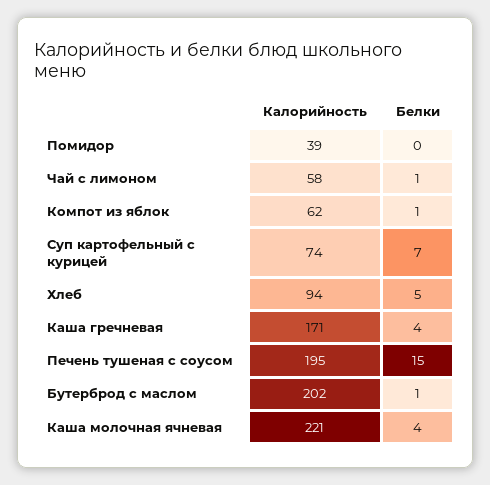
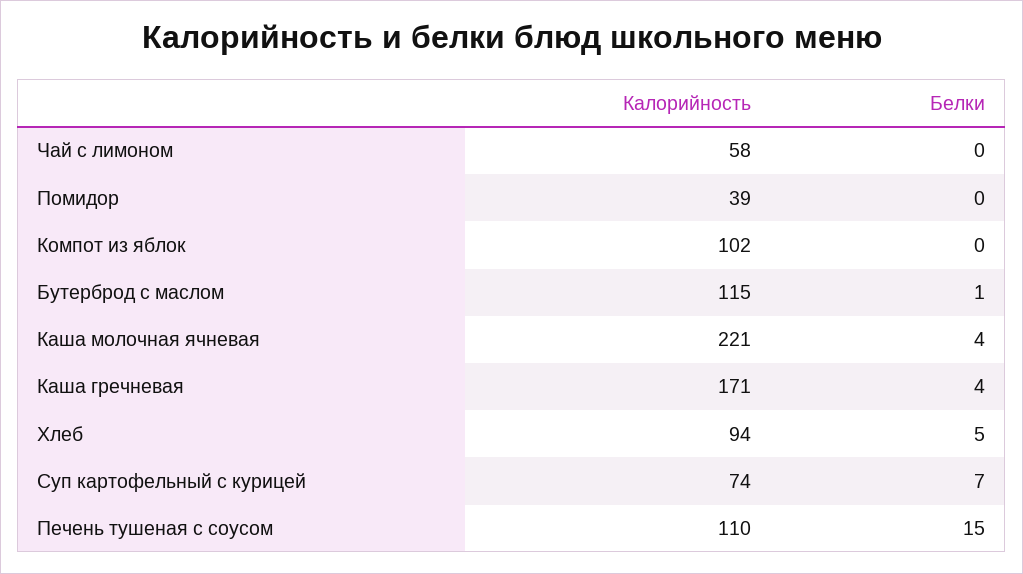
  {
    "Калорийность": {
      "Помидор": 39,
      "Чай с лимоном": 58,
-     "Компот из яблок": 62,
+     "Компот из яблок": 102,
      "Суп картофельный с курицей": 74,
      "Хлеб": 94,
      "Каша гречневая": 171,
-     "Печень тушеная с соусом": 195,
+     "Печень тушеная с соусом": 110,
-     "Бутерброд с маслом": 202,
+     "Бутерброд с маслом": 115,
      "Каша молочная ячневая": 221
    },
    "Белки": {
      "Помидор": 0,
-     "Чай с лимоном": 1,
+     "Чай с лимоном": 0,
-     "Компот из яблок": 1,
+     "Компот из яблок": 0,
      "Суп картофельный с курицей": 7,
      "Хлеб": 5,
      "Каша гречневая": 4,
      "Печень тушеная с соусом": 15,
      "Бутерброд с маслом": 1,
      "Каша молочная ячневая": 4
    }
  }

